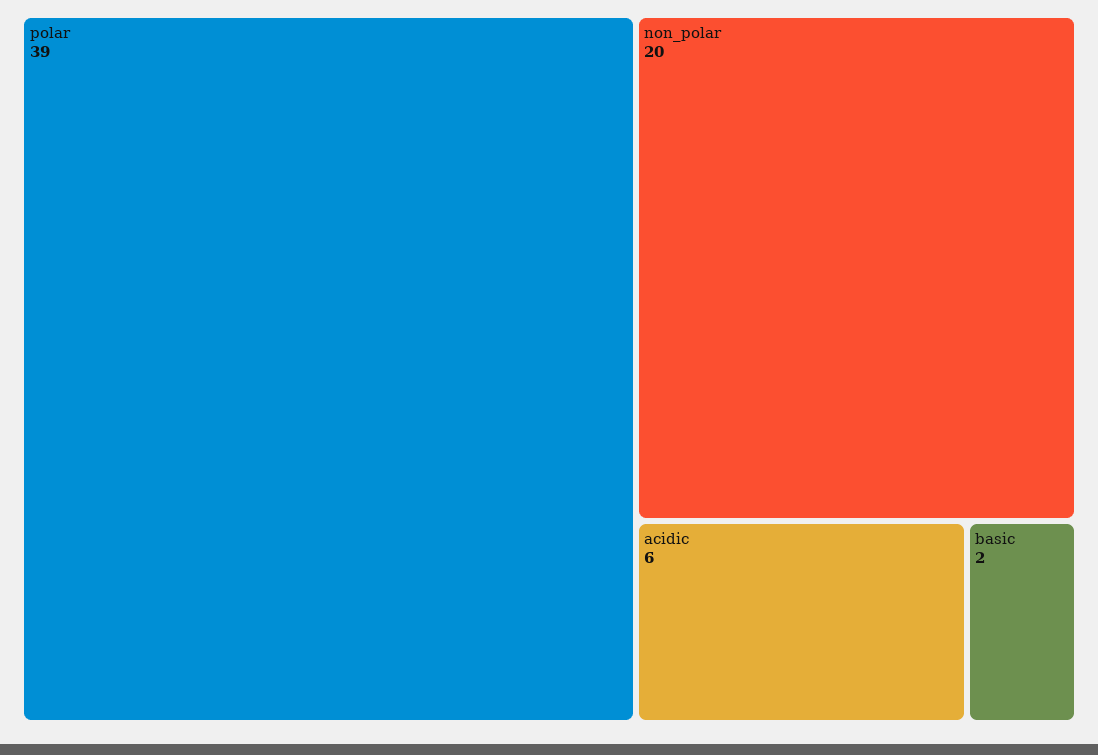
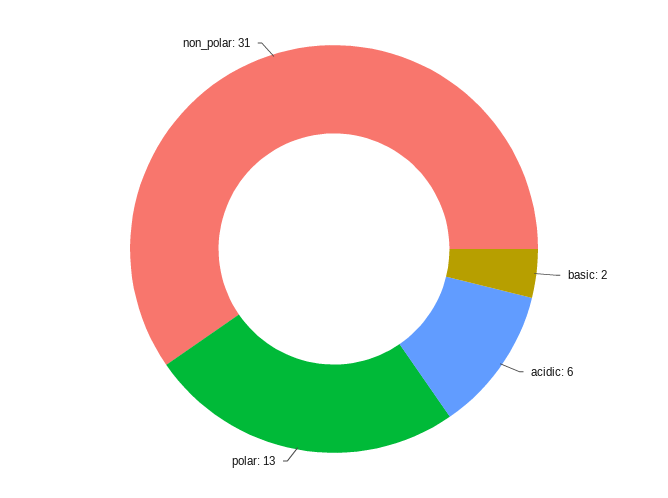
  {
-   "polar": 39,
+   "polar": 13,
-   "non_polar": 20,
+   "non_polar": 31,
    "acidic": 6,
    "basic": 2
  }

